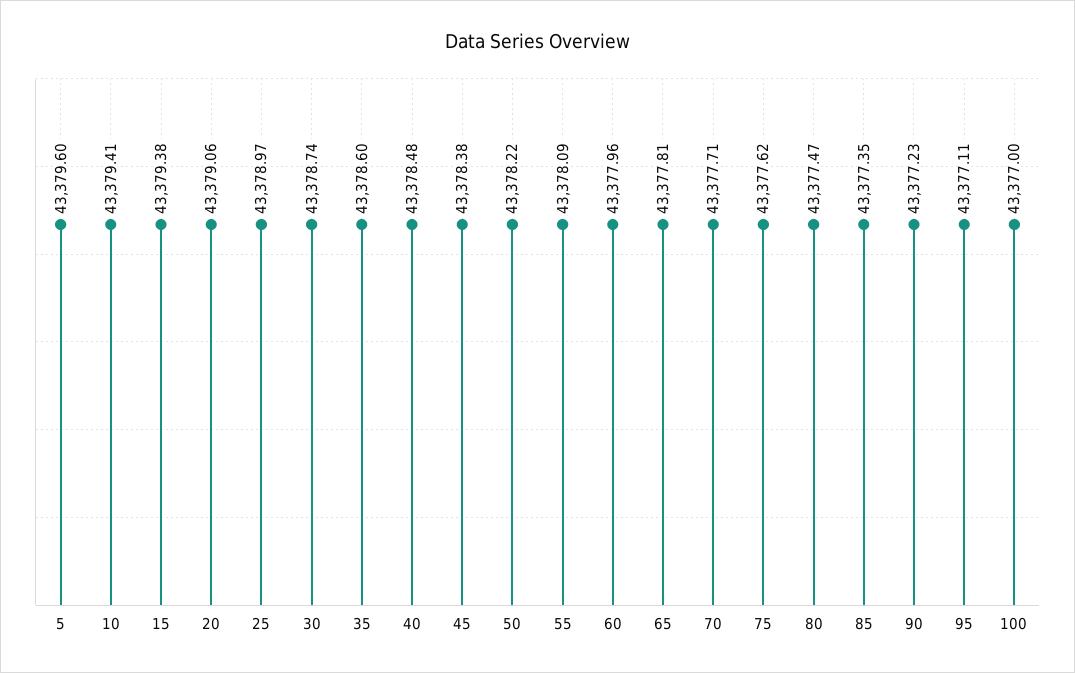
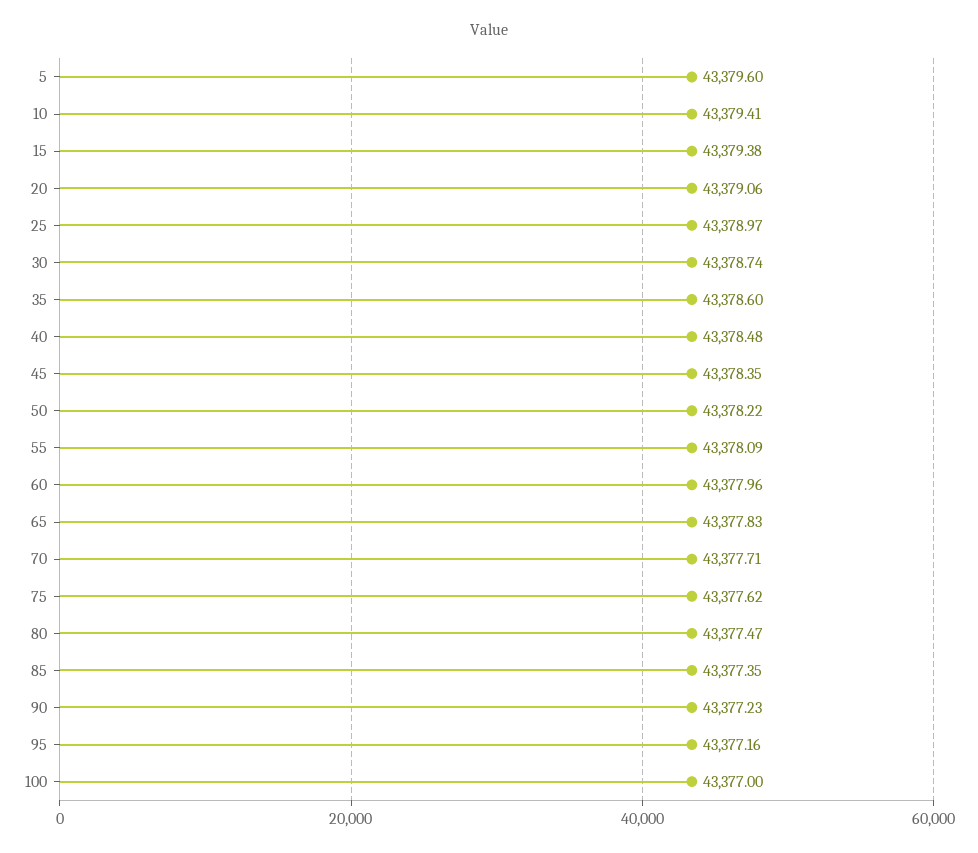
  {
    "5": 43379.6,
    "10": 43379.41,
    "15": 43379.38,
    "20": 43379.06,
    "25": 43378.97,
    "30": 43378.74,
    "35": 43378.6,
    "40": 43378.48,
-   "45": 43378.38,
+   "45": 43378.35,
    "50": 43378.22,
    "55": 43378.09,
    "60": 43377.96,
-   "65": 43377.81,
+   "65": 43377.83,
    "70": 43377.71,
    "75": 43377.62,
    "80": 43377.47,
    "85": 43377.35,
    "90": 43377.23,
-   "95": 43377.11,
+   "95": 43377.16,
    "100": 43377
  }

